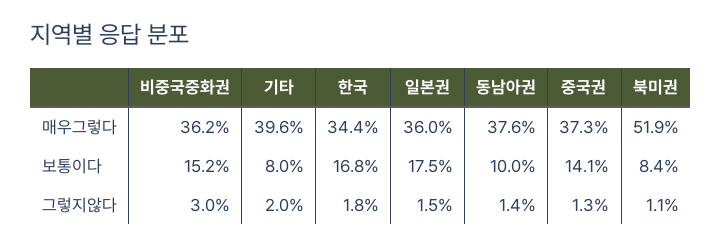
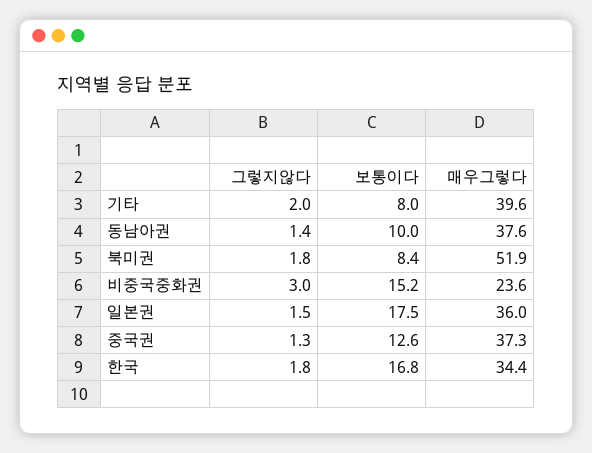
  {
    "비중국중화권": {
-     "매우그렇다": 36.2,
+     "매우그렇다": 23.6,
      "보통이다": 15.2,
      "그렇지않다": 3
    },
    "기타": {
      "매우그렇다": 39.6,
      "보통이다": 8,
      "그렇지않다": 2
    },
    "한국": {
      "매우그렇다": 34.4,
      "보통이다": 16.8,
      "그렇지않다": 1.8
    },
    "일본권": {
      "매우그렇다": 36,
      "보통이다": 17.5,
      "그렇지않다": 1.5
    },
    "동남아권": {
      "매우그렇다": 37.6,
      "보통이다": 10,
      "그렇지않다": 1.4
    },
    "중국권": {
      "매우그렇다": 37.3,
-     "보통이다": 14.1,
+     "보통이다": 12.6,
      "그렇지않다": 1.3
    },
    "북미권": {
      "매우그렇다": 51.9,
      "보통이다": 8.4,
-     "그렇지않다": 1.1
+     "그렇지않다": 1.8
    }
  }

